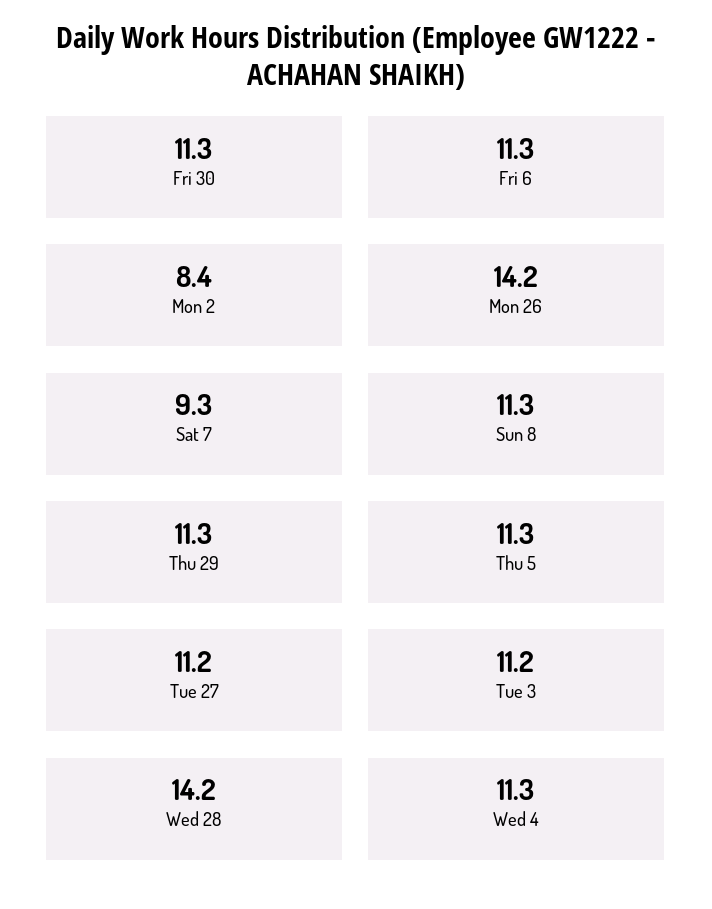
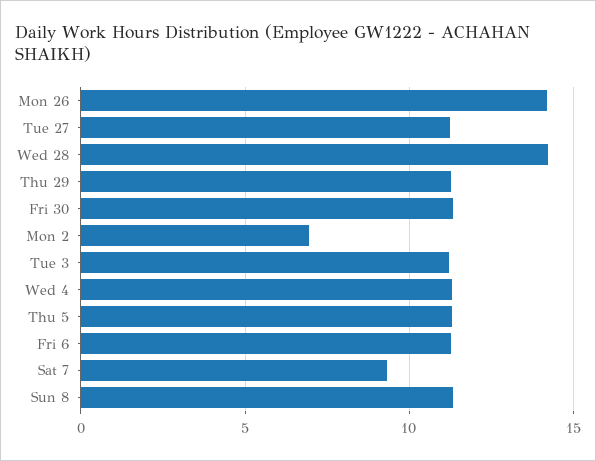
  {
    "Fri 30": 11.3,
    "Fri 6": 11.3,
-   "Mon 2": 8.4,
+   "Mon 2": 7,
    "Mon 26": 14.2,
    "Sat 7": 9.3,
    "Sun 8": 11.3,
    "Thu 29": 11.3,
    "Thu 5": 11.3,
    "Tue 27": 11.2,
    "Tue 3": 11.2,
    "Wed 28": 14.2,
    "Wed 4": 11.3
  }

